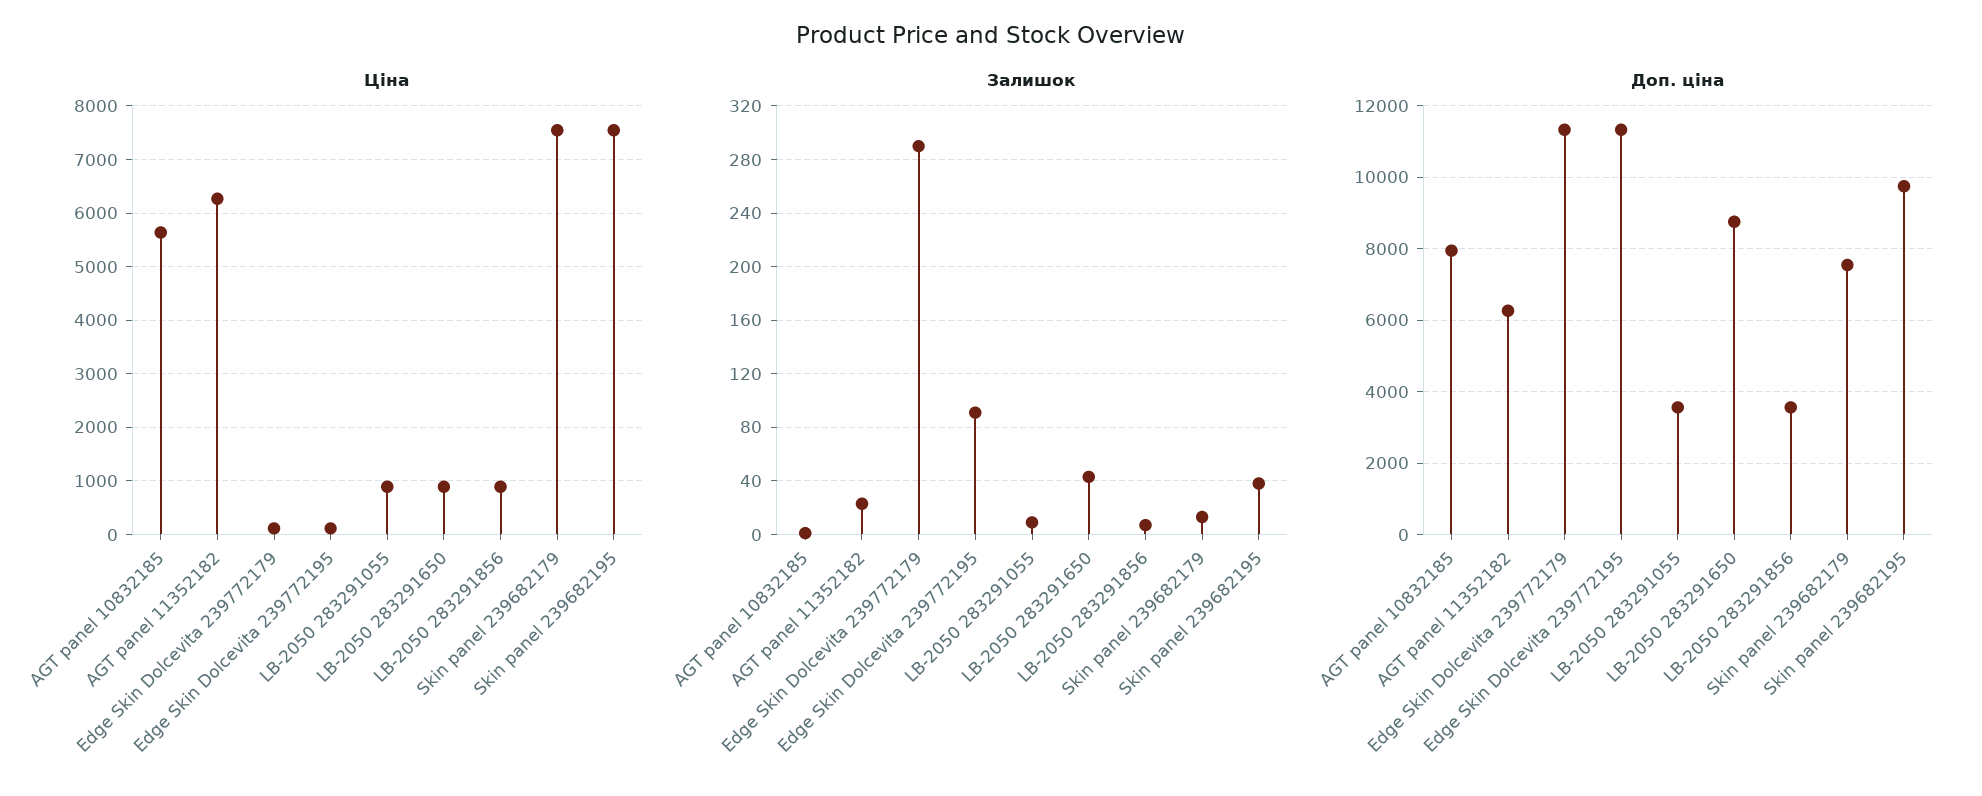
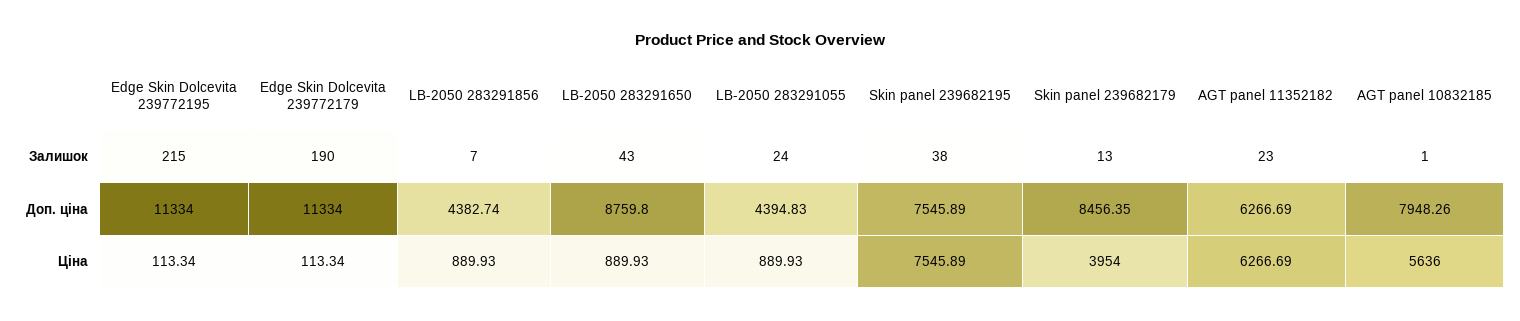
  {
    "Ціна": {
      "AGT panel 10832185": 5636,
      "AGT panel 11352182": 6266.69,
      "Edge Skin Dolcevita 239772179": 113.34,
      "Edge Skin Dolcevita 239772195": 113.34,
      "LB-2050 283291055": 889.93,
      "LB-2050 283291650": 889.93,
      "LB-2050 283291856": 889.93,
-     "Skin panel 239682179": 7600,
+     "Skin panel 239682179": 3954,
      "Skin panel 239682195": 7545.89
    },
    "Залишок": {
      "AGT panel 10832185": 1,
      "AGT panel 11352182": 23,
-     "Edge Skin Dolcevita 239772179": 290,
+     "Edge Skin Dolcevita 239772179": 190,
-     "Edge Skin Dolcevita 239772195": 90,
+     "Edge Skin Dolcevita 239772195": 215,
-     "LB-2050 283291055": 10,
+     "LB-2050 283291055": 24,
      "LB-2050 283291650": 43,
      "LB-2050 283291856": 7,
      "Skin panel 239682179": 13,
      "Skin panel 239682195": 38
    },
    "Доп. ціна": {
      "AGT panel 10832185": 7948.26,
      "AGT panel 11352182": 6266.69,
      "Edge Skin Dolcevita 239772179": 11334,
      "Edge Skin Dolcevita 239772195": 11334,
-     "LB-2050 283291055": 3600,
+     "LB-2050 283291055": 4394.83,
      "LB-2050 283291650": 8759.8,
-     "LB-2050 283291856": 3600,
+     "LB-2050 283291856": 4382.74,
-     "Skin panel 239682179": 7600,
+     "Skin panel 239682179": 8456.35,
-     "Skin panel 239682195": 9800
+     "Skin panel 239682195": 7545.89
    }
  }

